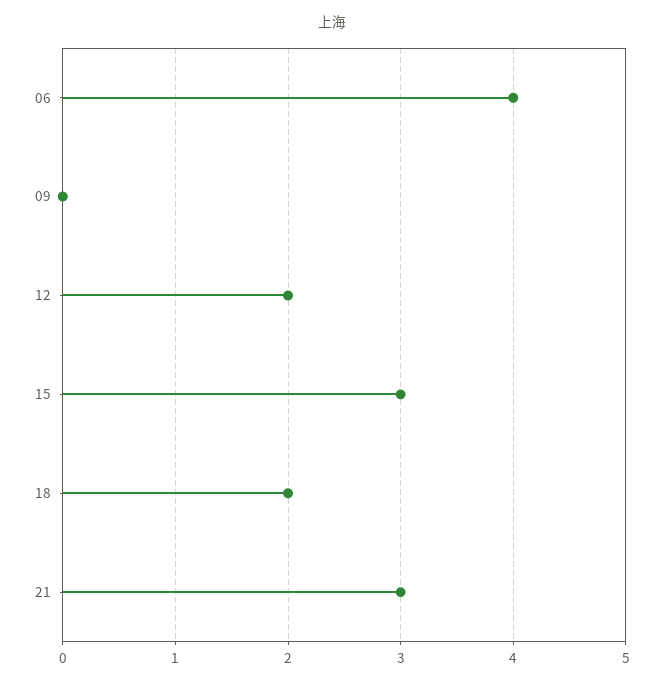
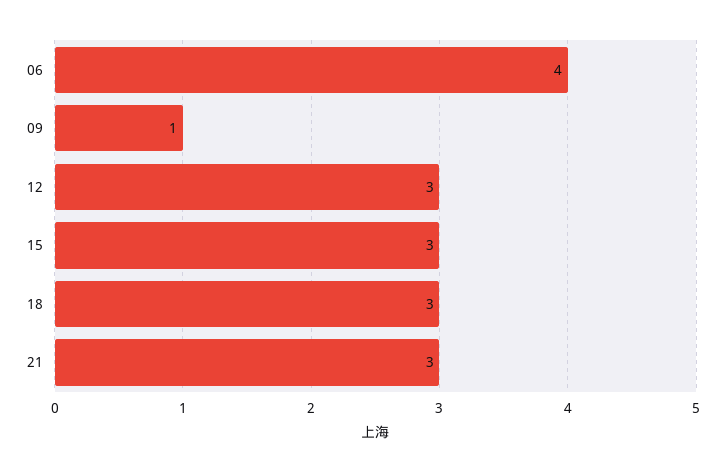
  {
    "06": 4,
-   "09": 0,
+   "09": 1,
-   "12": 2,
+   "12": 3,
    "15": 3,
-   "18": 2,
+   "18": 3,
    "21": 3
  }

